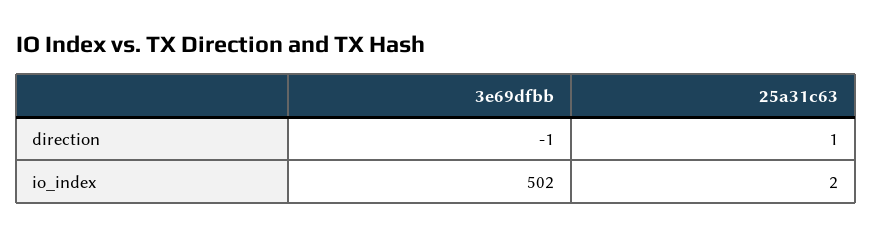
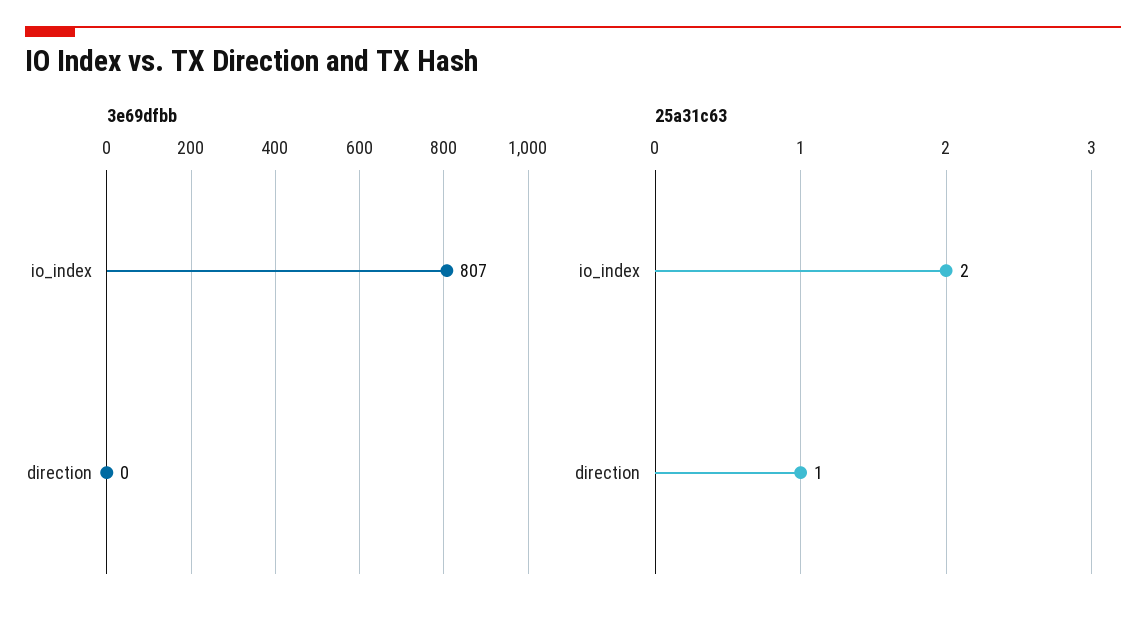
  {
    "3e69dfbb": {
-     "direction": -1,
+     "direction": 0,
-     "io_index": 502
+     "io_index": 807
    },
    "25a31c63": {
      "direction": 1,
      "io_index": 2
    }
  }

